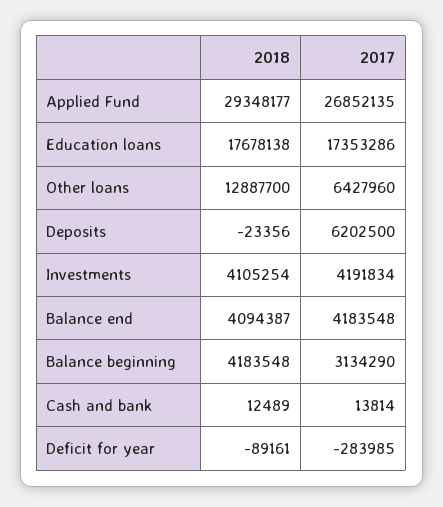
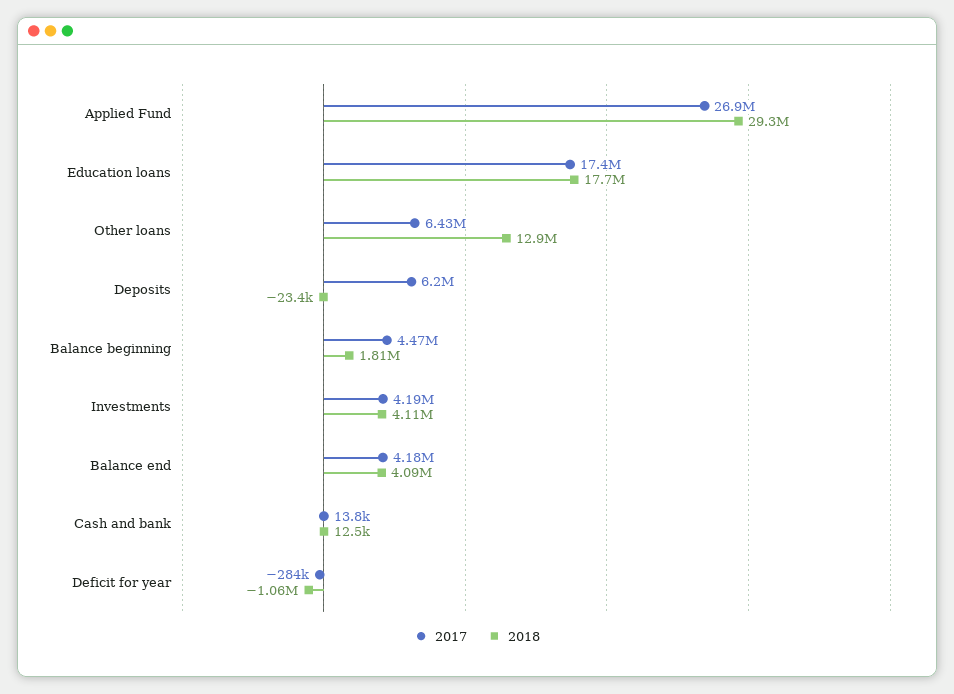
  {
    "2018": {
      "Applied Fund": 29348177,
      "Education loans": 17678138,
      "Other loans": 12887700,
      "Deposits": -23356,
      "Investments": 4105254,
      "Balance end": 4094387,
-     "Balance beginning": 4183548,
+     "Balance beginning": 1810000,
      "Cash and bank": 12489,
-     "Deficit for year": -89161
+     "Deficit for year": -1060000
    },
    "2017": {
      "Applied Fund": 26852135,
      "Education loans": 17353286,
      "Other loans": 6427960,
      "Deposits": 6202500,
      "Investments": 4191834,
      "Balance end": 4183548,
-     "Balance beginning": 3134290,
+     "Balance beginning": 4470000,
      "Cash and bank": 13814,
      "Deficit for year": -283985
    }
  }

